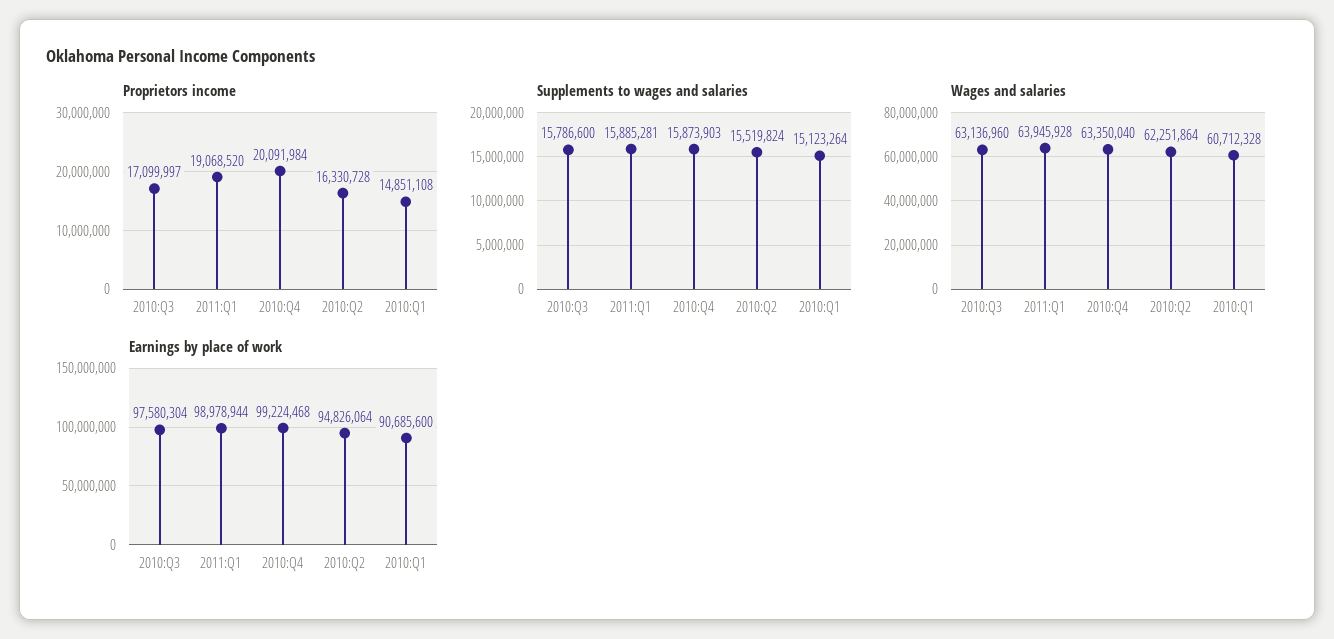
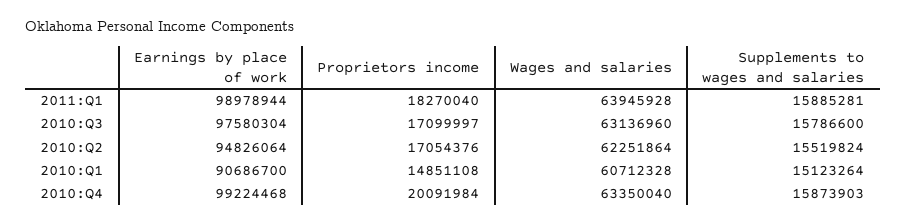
  {
    "Proprietors income": {
      "2010:Q3": 17099997,
-     "2011:Q1": 19068520,
+     "2011:Q1": 18270040,
      "2010:Q4": 20091984,
-     "2010:Q2": 16330728,
+     "2010:Q2": 17054376,
      "2010:Q1": 14851108
    },
    "Supplements to wages and salaries": {
      "2010:Q3": 15786600,
      "2011:Q1": 15885281,
      "2010:Q4": 15873903,
      "2010:Q2": 15519824,
      "2010:Q1": 15123264
    },
    "Wages and salaries": {
      "2010:Q3": 63136960,
      "2011:Q1": 63945928,
      "2010:Q4": 63350040,
      "2010:Q2": 62251864,
      "2010:Q1": 60712328
    },
    "Earnings by place of work": {
      "2010:Q3": 97580304,
      "2011:Q1": 98978944,
      "2010:Q4": 99224468,
      "2010:Q2": 94826064,
-     "2010:Q1": 90685600
+     "2010:Q1": 90686700
    }
  }

